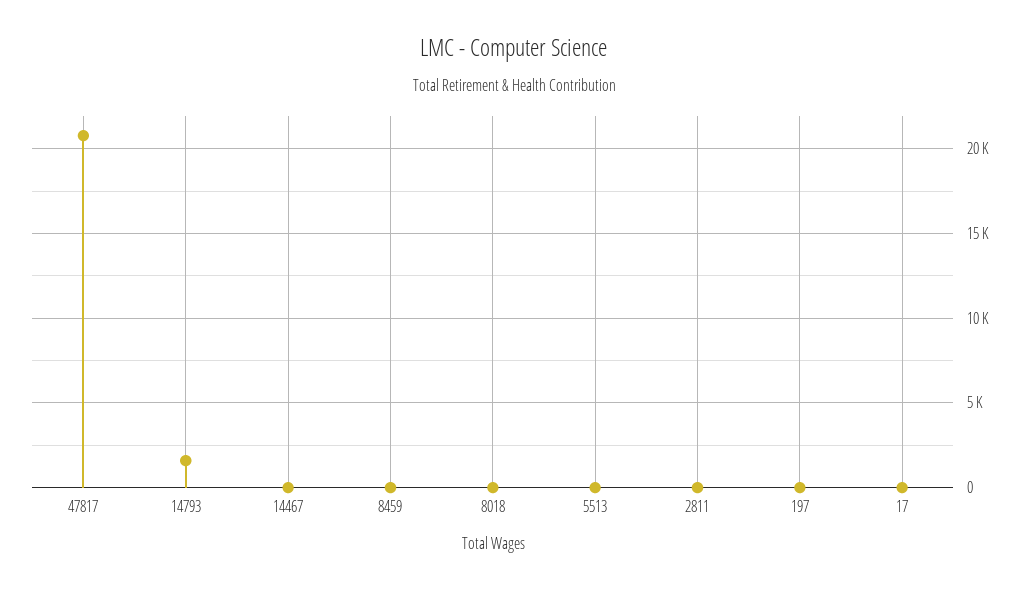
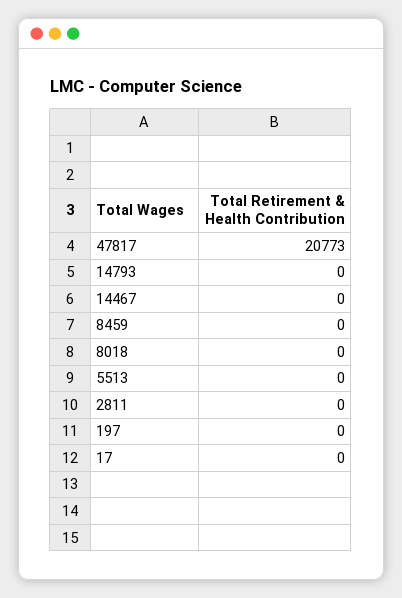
  {
    "47817": 20773,
-   "14793": 1500,
+   "14793": 0,
    "14467": 0,
    "8459": 0,
    "8018": 0,
    "5513": 0,
    "2811": 0,
    "197": 0,
    "17": 0
  }

